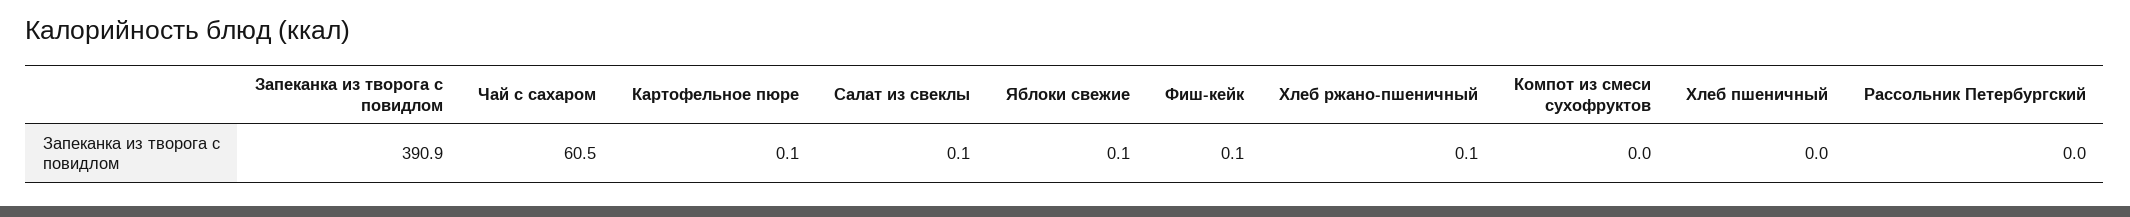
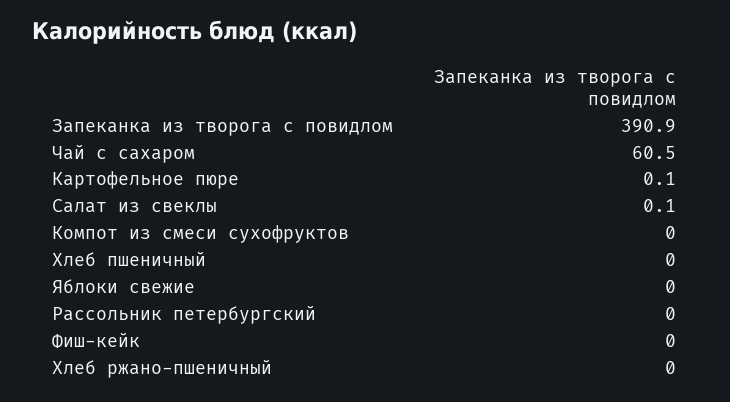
  {
    "Запеканка из творога с повидлом": 390.9,
    "Чай с сахаром": 60.5,
    "Картофельное пюре": 0.1,
    "Салат из свеклы": 0.1,
-   "Яблоки свежие": 0.1,
+   "Яблоки свежие": 0,
-   "Фиш-кейк": 0.1,
+   "Фиш-кейк": 0,
-   "Хлеб ржано-пшеничный": 0.1,
+   "Хлеб ржано-пшеничный": 0,
    "Компот из смеси сухофруктов": 0,
    "Хлеб пшеничный": 0,
    "Рассольник Петербургский": 0
  }

